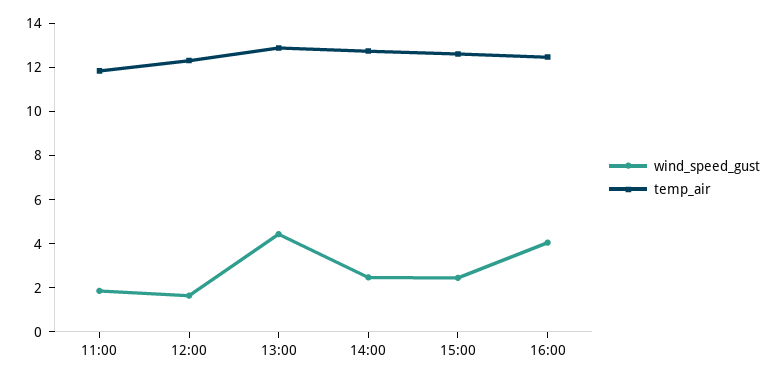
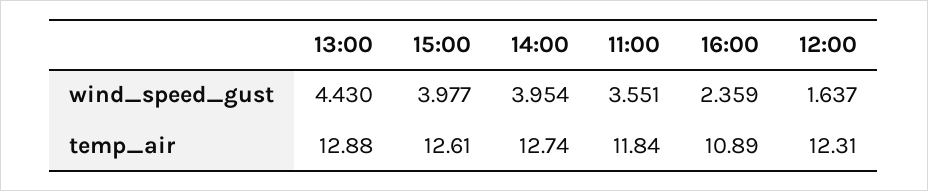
  {
    "wind_speed_gust": {
-     "11:00": 2,
+     "11:00": 3.551,
      "12:00": 1.637,
      "13:00": 4.43,
-     "14:00": 2.5,
+     "14:00": 3.954,
-     "15:00": 2.5,
+     "15:00": 3.977,
-     "16:00": 4
+     "16:00": 2.359
    },
    "temp_air": {
      "11:00": 11.84,
      "12:00": 12.31,
      "13:00": 12.88,
      "14:00": 12.74,
      "15:00": 12.61,
-     "16:00": 12.5
+     "16:00": 10.89
    }
  }

